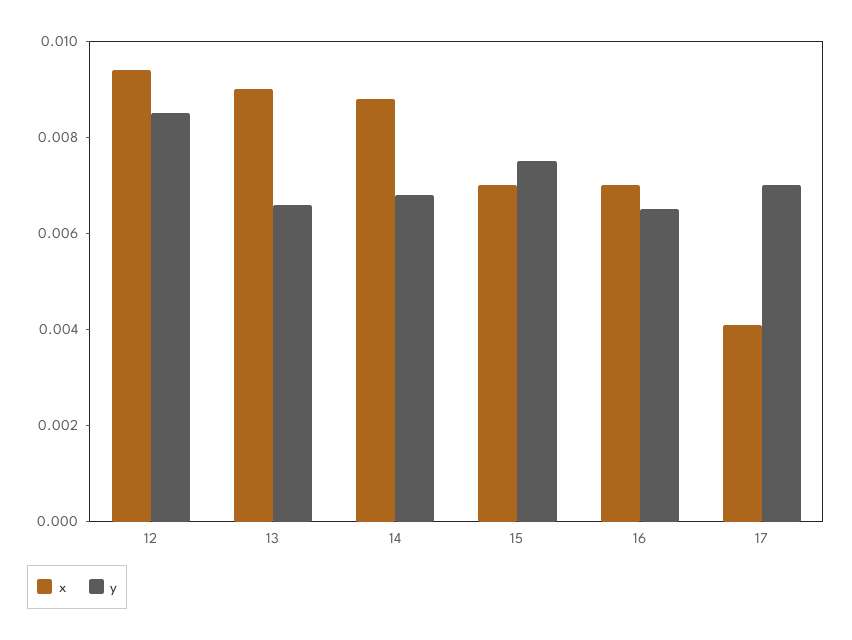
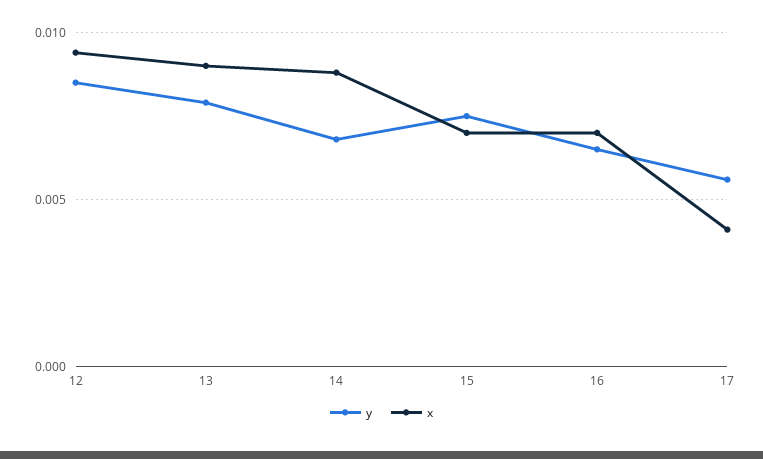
  {
    "x": {
      "12": 0.0095,
      "13": 0.009,
      "14": 0.009,
      "15": 0.007,
      "16": 0.007,
      "17": 0.004
    },
    "y": {
      "12": 0.0085,
-     "13": 0.0065,
+     "13": 0.008,
      "14": 0.007,
      "15": 0.0075,
      "16": 0.0065,
-     "17": 0.007
+     "17": 0.0055
    }
  }

